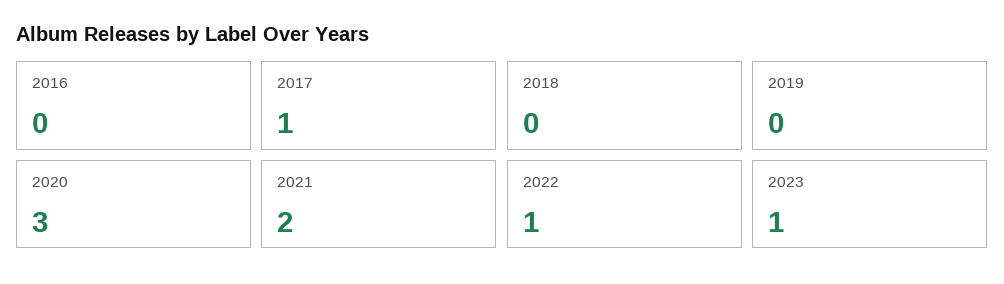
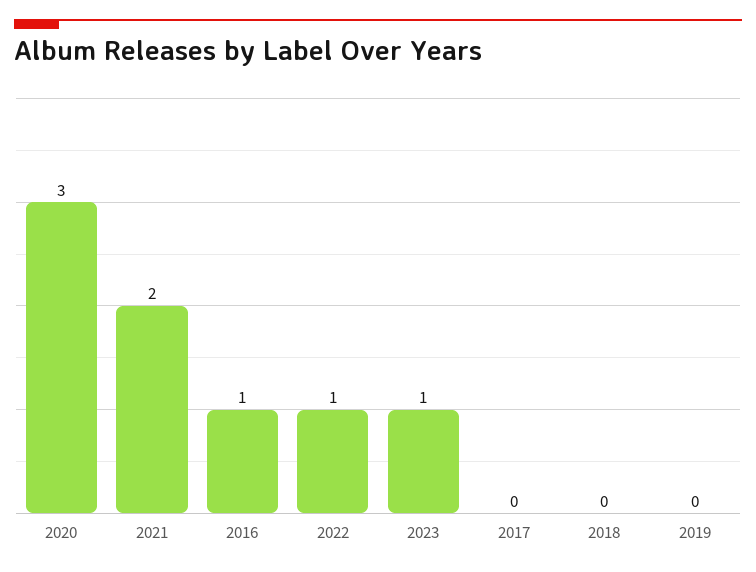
  {
-   "2016": 0,
+   "2016": 1,
-   "2017": 1,
+   "2017": 0,
    "2018": 0,
    "2019": 0,
    "2020": 3,
    "2021": 2,
    "2022": 1,
    "2023": 1
  }

